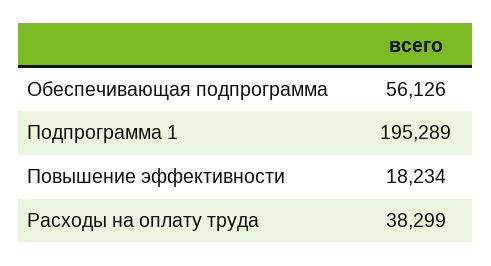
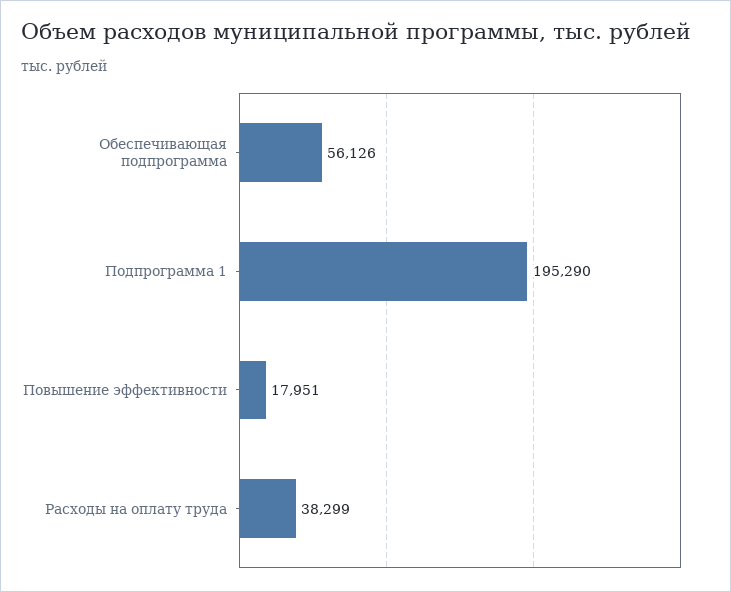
  {
    "Обеспечивающая подпрограмма": 56126,
-   "Подпрограмма 1": 195289,
+   "Подпрограмма 1": 195290,
-   "Повышение эффективности": 18234,
+   "Повышение эффективности": 17951,
    "Расходы на оплату труда": 38299
  }

